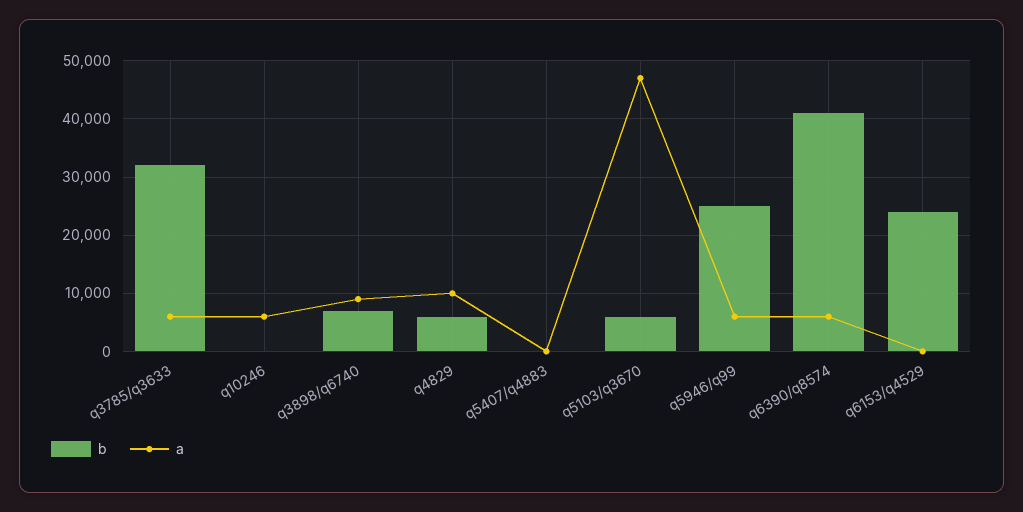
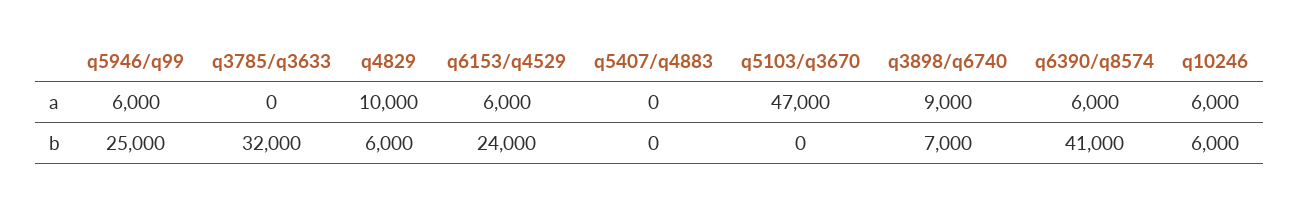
  {
    "b": {
      "q3785/q3633": 32000,
-     "q10246": 0,
+     "q10246": 6000,
      "q3898/q6740": 7000,
      "q4829": 6000,
      "q5407/q4883": 0,
-     "q5103/q3670": 6000,
+     "q5103/q3670": 0,
      "q5946/q99": 25000,
      "q6390/q8574": 41000,
      "q6153/q4529": 24000
    },
    "a": {
-     "q3785/q3633": 6000,
+     "q3785/q3633": 0,
      "q10246": 6000,
      "q3898/q6740": 9000,
      "q4829": 10000,
      "q5407/q4883": 0,
      "q5103/q3670": 47000,
      "q5946/q99": 6000,
      "q6390/q8574": 6000,
-     "q6153/q4529": 0
+     "q6153/q4529": 6000
    }
  }

